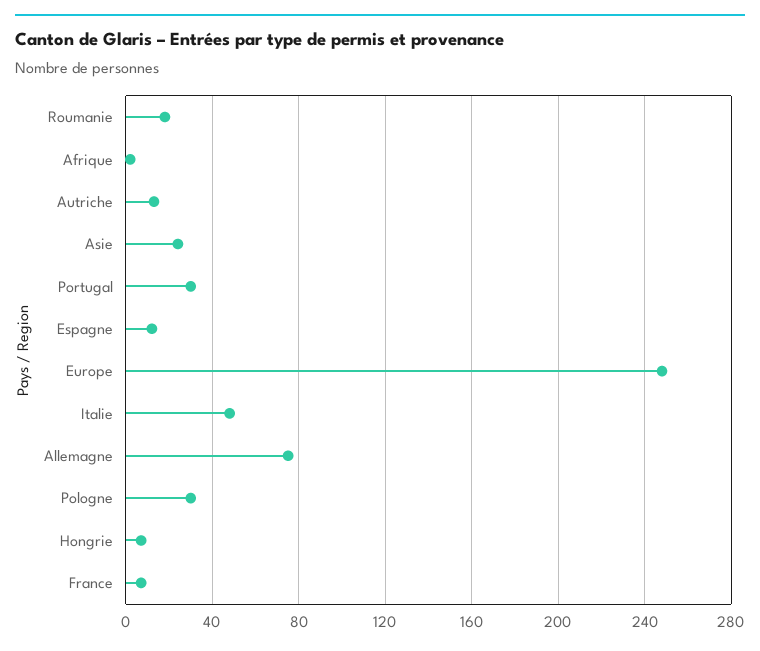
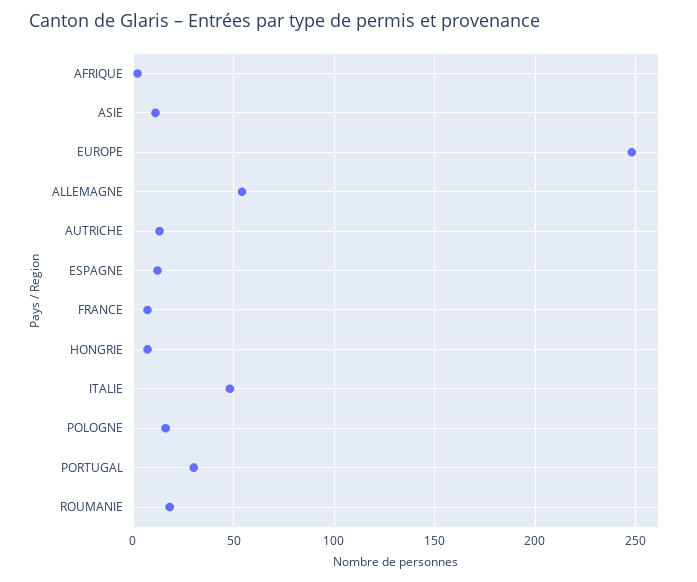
  {
    "Roumanie": 20,
    "Afrique": 0,
    "Autriche": 15,
-   "Asie": 25,
+   "Asie": 10,
    "Portugal": 30,
    "Espagne": 10,
    "Europe": 250,
    "Italie": 50,
-   "Allemagne": 75,
+   "Allemagne": 55,
-   "Pologne": 30,
+   "Pologne": 15,
    "Hongrie": 5,
    "France": 5
  }

